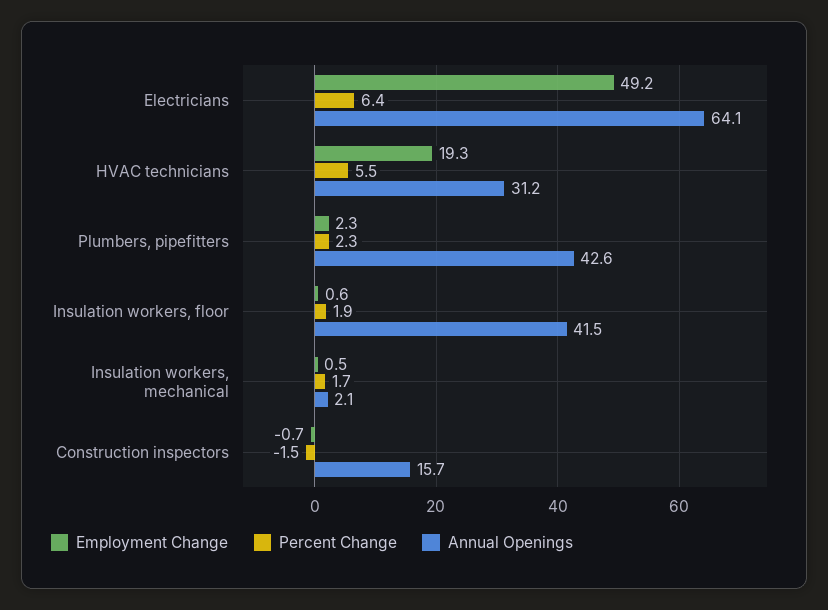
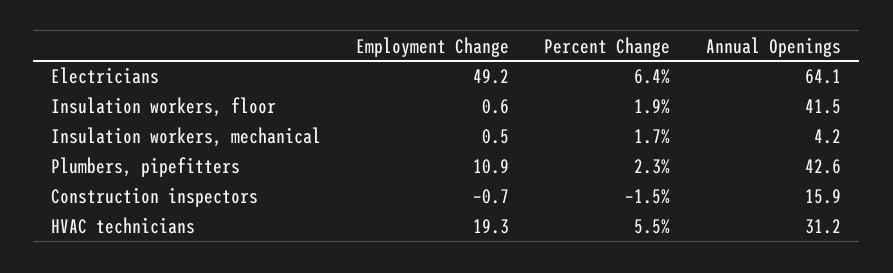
  {
    "Employment Change": {
      "Electricians": 49.2,
      "HVAC technicians": 19.3,
-     "Plumbers, pipefitters": 2.3,
+     "Plumbers, pipefitters": 10.9,
      "Insulation workers, floor": 0.6,
      "Insulation workers, mechanical": 0.5,
      "Construction inspectors": -0.7
    },
    "Percent Change": {
      "Electricians": 6.4,
      "HVAC technicians": 5.5,
      "Plumbers, pipefitters": 2.3,
      "Insulation workers, floor": 1.9,
      "Insulation workers, mechanical": 1.7,
      "Construction inspectors": -1.5
    },
    "Annual Openings": {
      "Electricians": 64.1,
      "HVAC technicians": 31.2,
      "Plumbers, pipefitters": 42.6,
      "Insulation workers, floor": 41.5,
-     "Insulation workers, mechanical": 2.1,
+     "Insulation workers, mechanical": 4.2,
-     "Construction inspectors": 15.7
+     "Construction inspectors": 15.9
    }
  }

